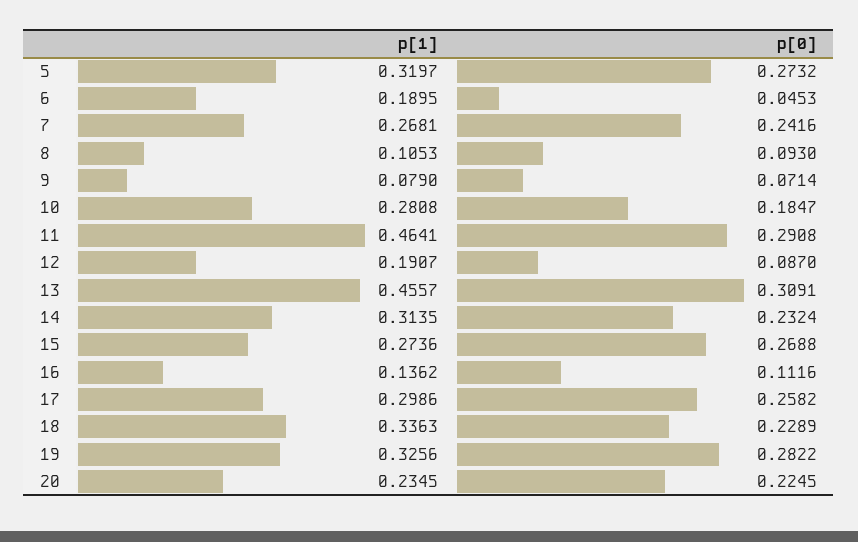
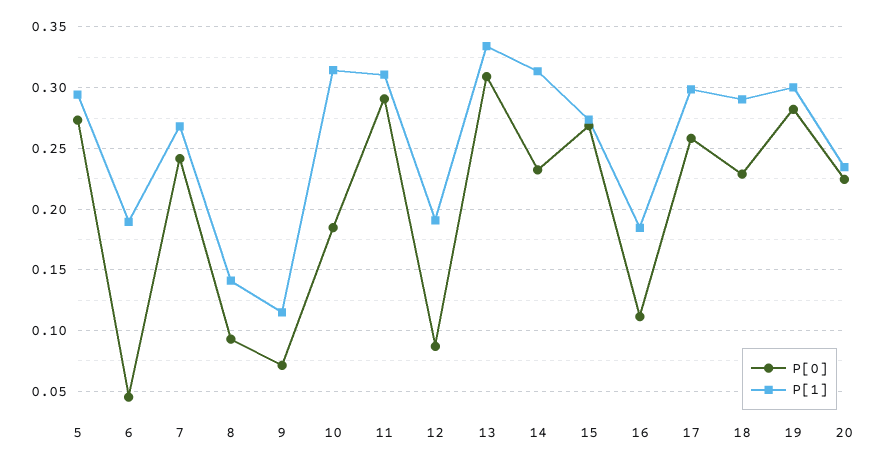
  {
    "p[1]": {
-     "5": 0.3197,
+     "5": 0.295,
      "6": 0.1895,
      "7": 0.2681,
-     "8": 0.1053,
+     "8": 0.14,
-     "9": 0.079,
+     "9": 0.115,
-     "10": 0.2808,
+     "10": 0.315,
-     "11": 0.4641,
+     "11": 0.31,
      "12": 0.1907,
-     "13": 0.4557,
+     "13": 0.335,
      "14": 0.3135,
      "15": 0.2736,
-     "16": 0.1362,
+     "16": 0.185,
      "17": 0.2986,
-     "18": 0.3363,
+     "18": 0.29,
-     "19": 0.3256,
+     "19": 0.3,
      "20": 0.2345
    },
    "p[0]": {
      "5": 0.2732,
      "6": 0.0453,
      "7": 0.2416,
      "8": 0.093,
      "9": 0.0714,
      "10": 0.1847,
      "11": 0.2908,
      "12": 0.087,
      "13": 0.3091,
      "14": 0.2324,
      "15": 0.2688,
      "16": 0.1116,
      "17": 0.2582,
      "18": 0.2289,
      "19": 0.2822,
      "20": 0.2245
    }
  }

